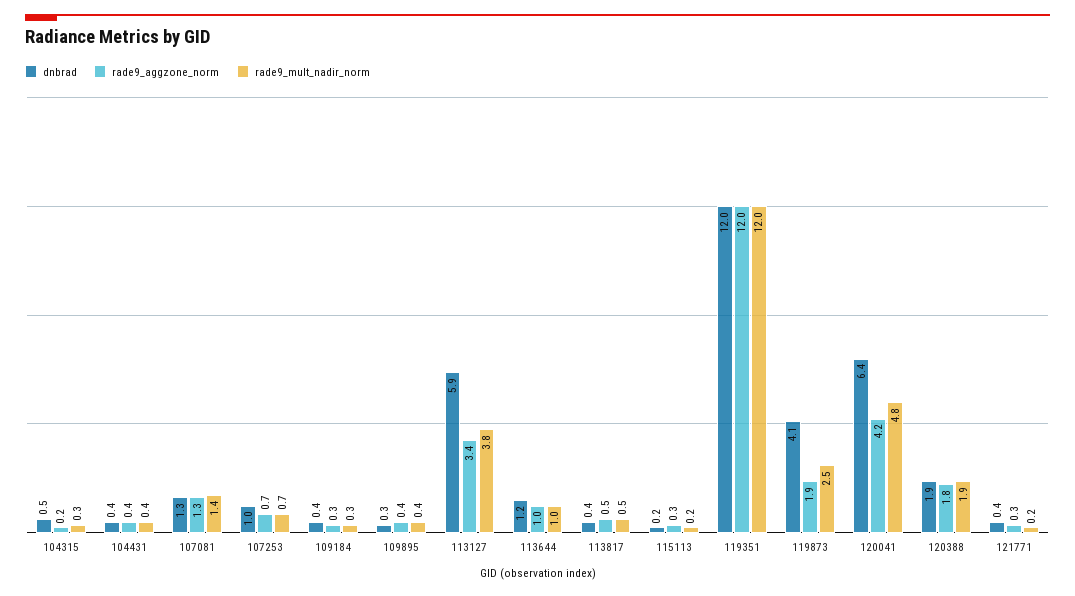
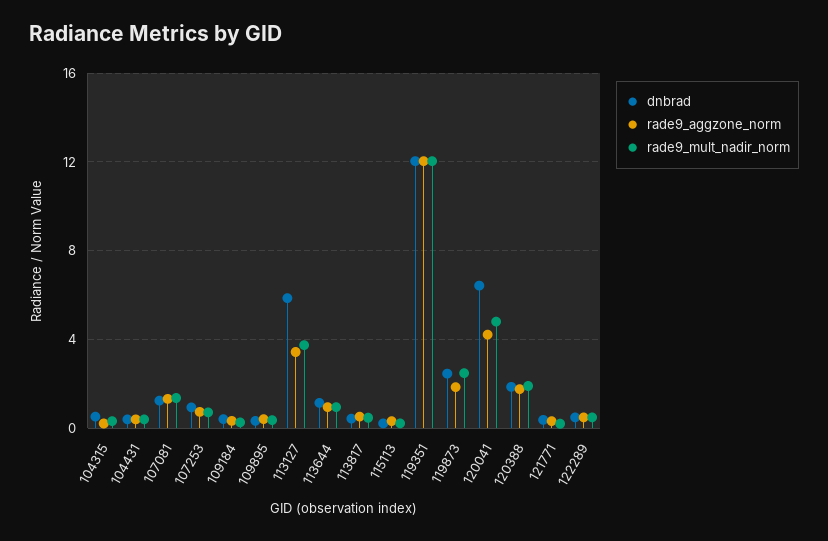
  {
    "dnbrad": {
      "104315": 0.5,
      "104431": 0.4,
      "107081": 1.3,
      "107253": 1,
      "109184": 0.4,
      "109895": 0.3,
      "113127": 5.9,
      "113644": 1.2,
      "113817": 0.4,
      "115113": 0.2,
      "119351": 12,
-     "119873": 4.1,
+     "119873": 2.5,
      "120041": 6.4,
      "120388": 1.9,
-     "121771": 0.4
+     "121771": 0.4,
+     "122289": 0.5
    },
    "rade9_aggzone_norm": {
      "104315": 0.2,
      "104431": 0.4,
      "107081": 1.3,
      "107253": 0.7,
      "109184": 0.3,
      "109895": 0.4,
      "113127": 3.4,
      "113644": 1,
      "113817": 0.5,
      "115113": 0.3,
      "119351": 12,
      "119873": 1.9,
      "120041": 4.2,
      "120388": 1.8,
-     "121771": 0.3
+     "121771": 0.3,
+     "122289": 0.5
    },
    "rade9_mult_nadir_norm": {
      "104315": 0.3,
      "104431": 0.4,
      "107081": 1.4,
      "107253": 0.7,
      "109184": 0.3,
      "109895": 0.4,
      "113127": 3.8,
      "113644": 1,
      "113817": 0.5,
      "115113": 0.2,
      "119351": 12,
      "119873": 2.5,
      "120041": 4.8,
      "120388": 1.9,
-     "121771": 0.2
+     "121771": 0.2,
+     "122289": 0.5
    }
  }

